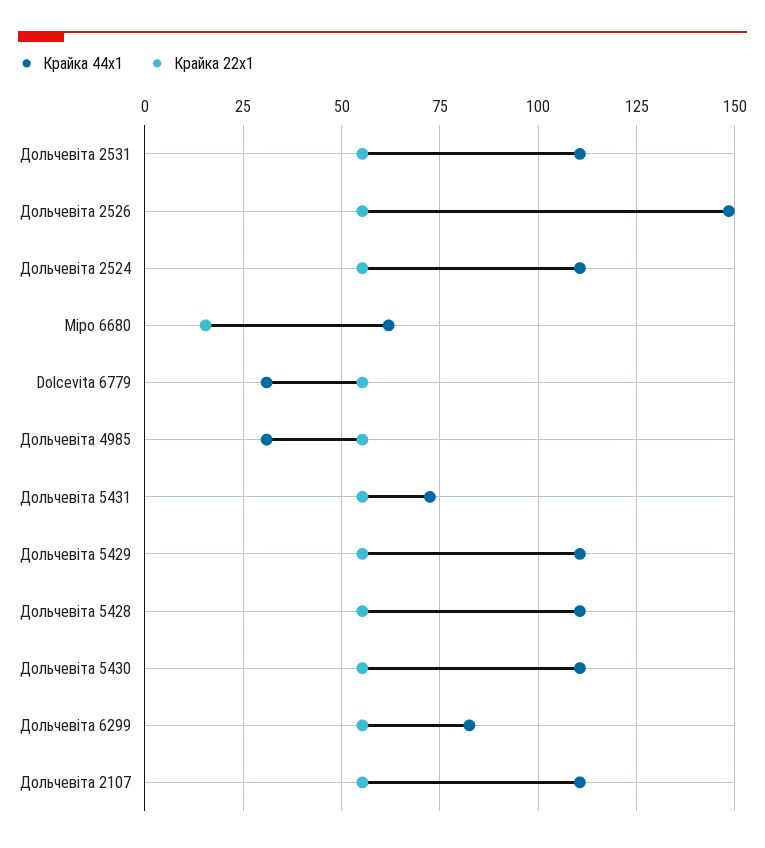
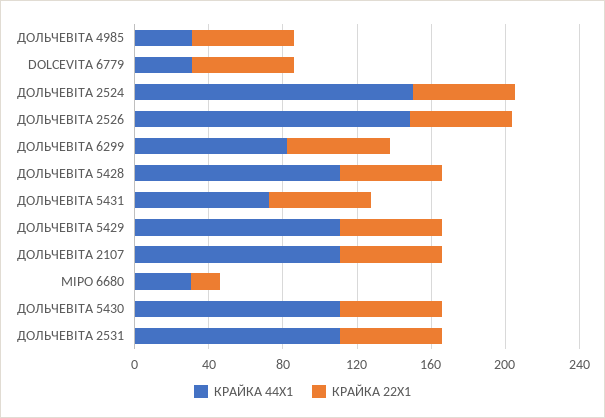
  {
    "Крайка 44x1": {
      "Дольчевіта 2531": 110,
      "Дольчевіта 2526": 147.5,
-     "Дольчевіта 2524": 110,
+     "Дольчевіта 2524": 150,
-     "Міро 6680": 62.5,
+     "Міро 6680": 30,
      "Dolcevita 6779": 30,
      "Дольчевіта 4985": 30,
      "Дольчевіта 5431": 72.5,
      "Дольчевіта 5429": 110,
      "Дольчевіта 5428": 110,
      "Дольчевіта 5430": 110,
      "Дольчевіта 6299": 82.5,
      "Дольчевіта 2107": 110
    },
    "Крайка 22x1": {
      "Дольчевіта 2531": 55,
      "Дольчевіта 2526": 55,
      "Дольчевіта 2524": 55,
      "Міро 6680": 15,
      "Dolcevita 6779": 55,
      "Дольчевіта 4985": 55,
      "Дольчевіта 5431": 55,
      "Дольчевіта 5429": 55,
      "Дольчевіта 5428": 55,
      "Дольчевіта 5430": 55,
      "Дольчевіта 6299": 55,
      "Дольчевіта 2107": 55
    }
  }

